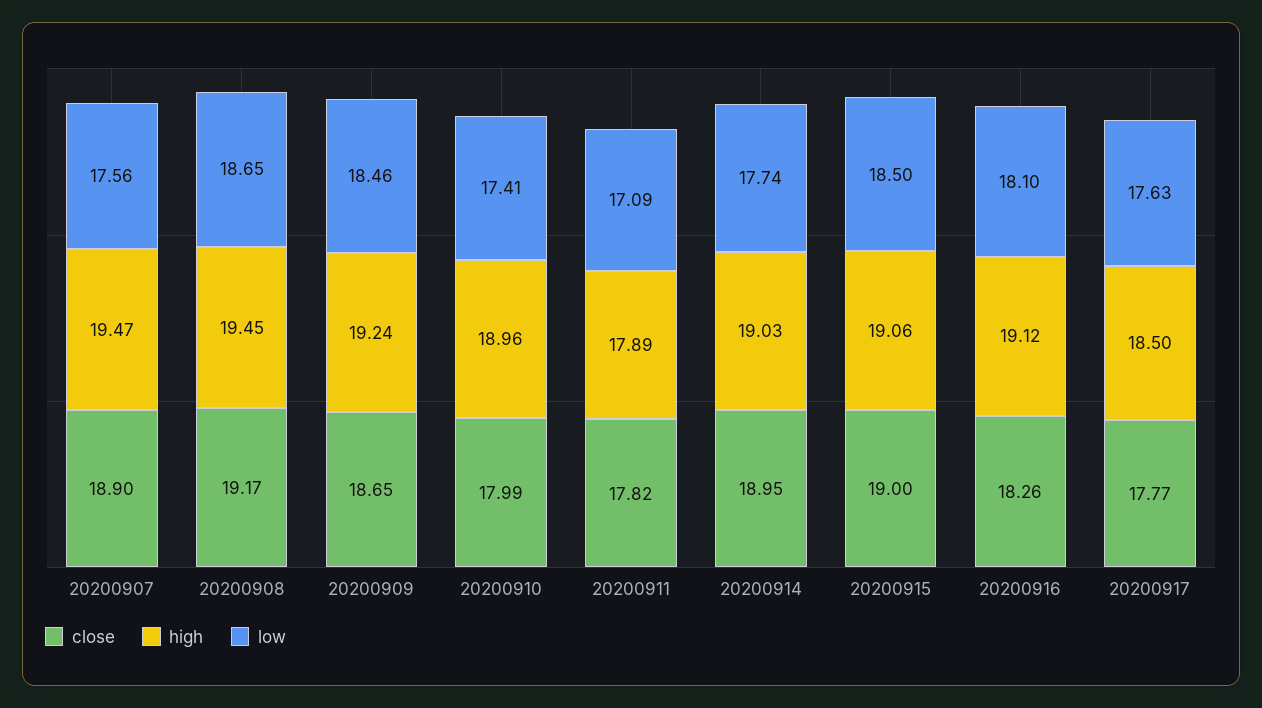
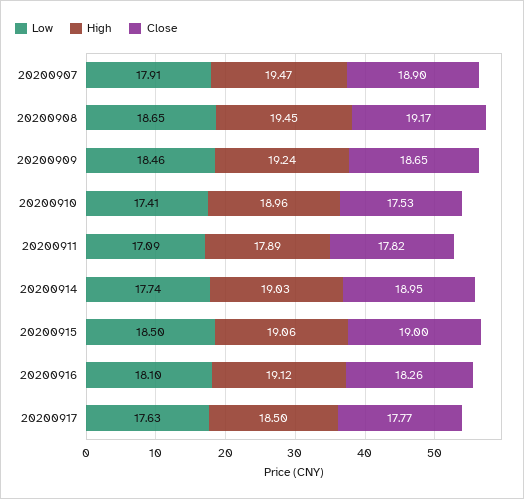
  {
    "close": {
      "20200907": 18.9,
      "20200908": 19.17,
      "20200909": 18.65,
-     "20200910": 17.99,
+     "20200910": 17.53,
      "20200911": 17.82,
      "20200914": 18.95,
      "20200915": 19,
      "20200916": 18.26,
      "20200917": 17.77
    },
    "high": {
      "20200907": 19.47,
      "20200908": 19.45,
      "20200909": 19.24,
      "20200910": 18.96,
      "20200911": 17.89,
      "20200914": 19.03,
      "20200915": 19.06,
      "20200916": 19.12,
      "20200917": 18.5
    },
    "low": {
-     "20200907": 17.56,
+     "20200907": 17.91,
      "20200908": 18.65,
      "20200909": 18.46,
      "20200910": 17.41,
      "20200911": 17.09,
      "20200914": 17.74,
      "20200915": 18.5,
      "20200916": 18.1,
      "20200917": 17.63
    }
  }

